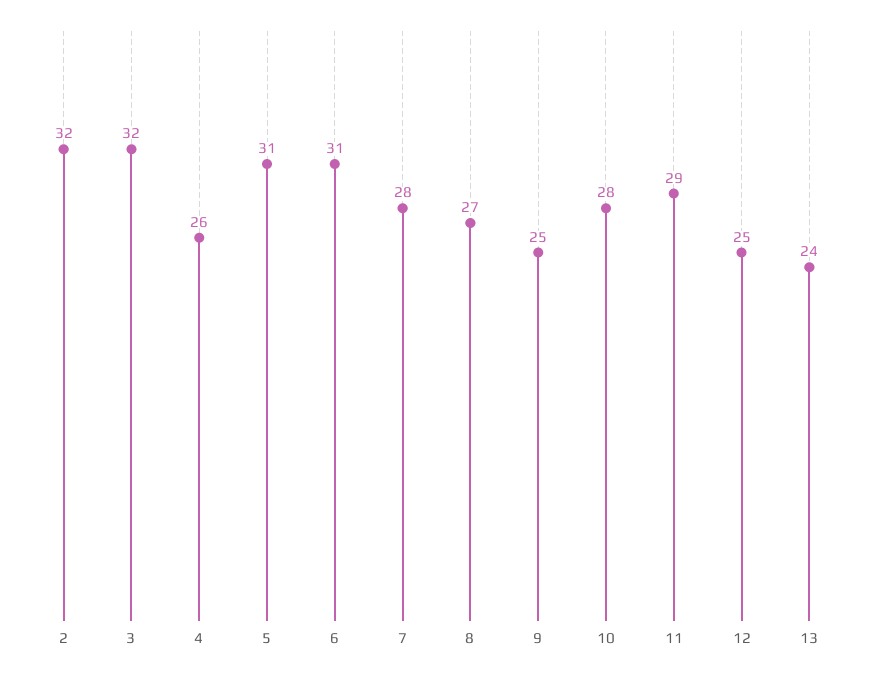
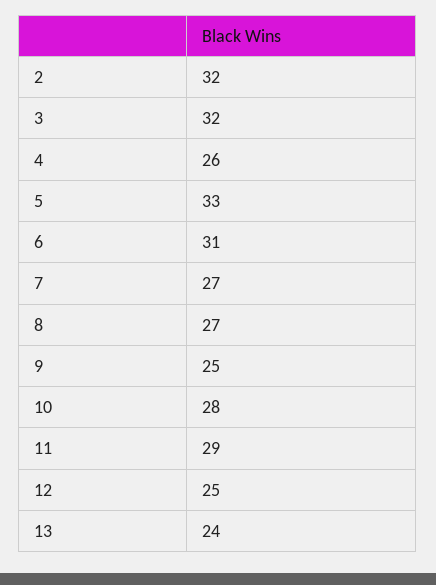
  {
    "2": 32,
    "3": 32,
    "4": 26,
-   "5": 31,
+   "5": 33,
    "6": 31,
-   "7": 28,
+   "7": 27,
    "8": 27,
    "9": 25,
    "10": 28,
    "11": 29,
    "12": 25,
    "13": 24
  }

